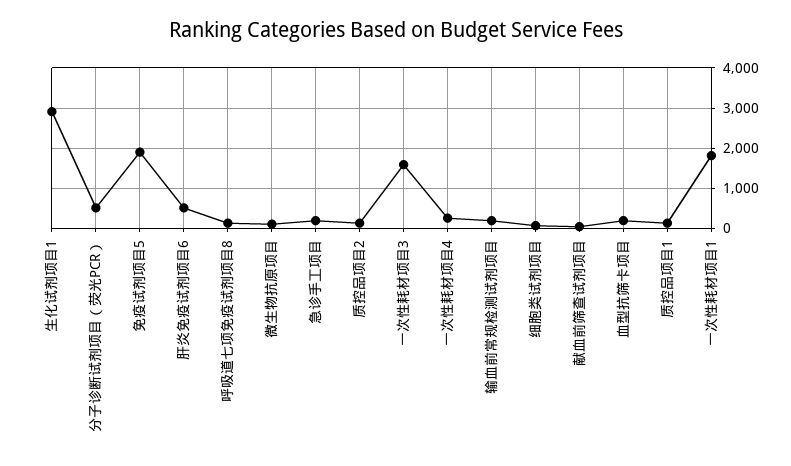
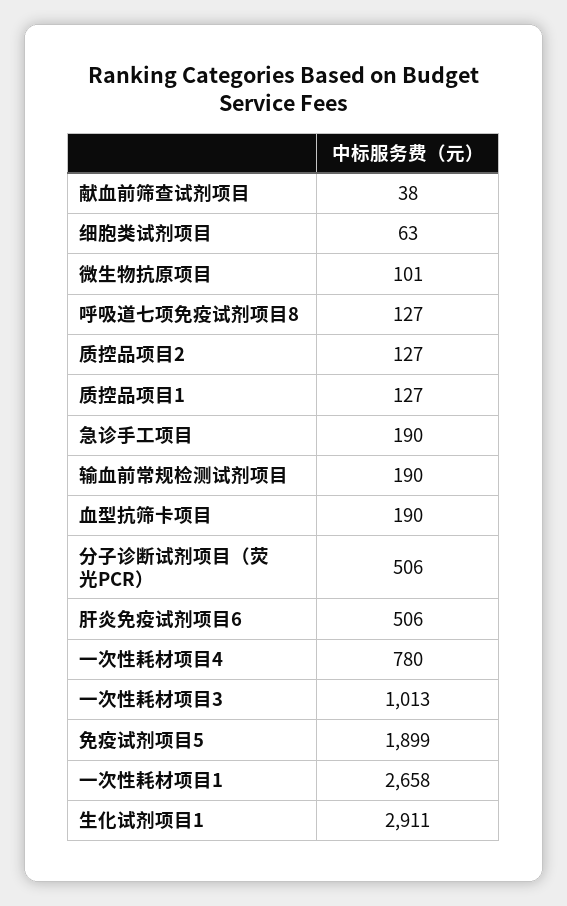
  {
    "生化试剂项目1": 2911,
    "分子诊断试剂项目（荧光PCR）": 506,
    "免疫试剂项目5": 1899,
    "肝炎免疫试剂项目6": 506,
    "呼吸道七项免疫试剂项目8": 127,
    "微生物抗原项目": 101,
    "急诊手工项目": 190,
    "质控品项目2": 127,
-   "一次性耗材项目3": 1600,
+   "一次性耗材项目3": 1013,
-   "一次性耗材项目4": 200,
+   "一次性耗材项目4": 780,
    "输血前常规检测试剂项目": 190,
    "细胞类试剂项目": 63,
    "献血前筛查试剂项目": 38,
    "血型抗筛卡项目": 190,
    "质控品项目1": 127,
-   "一次性耗材项目1": 1800
+   "一次性耗材项目1": 2658
  }

